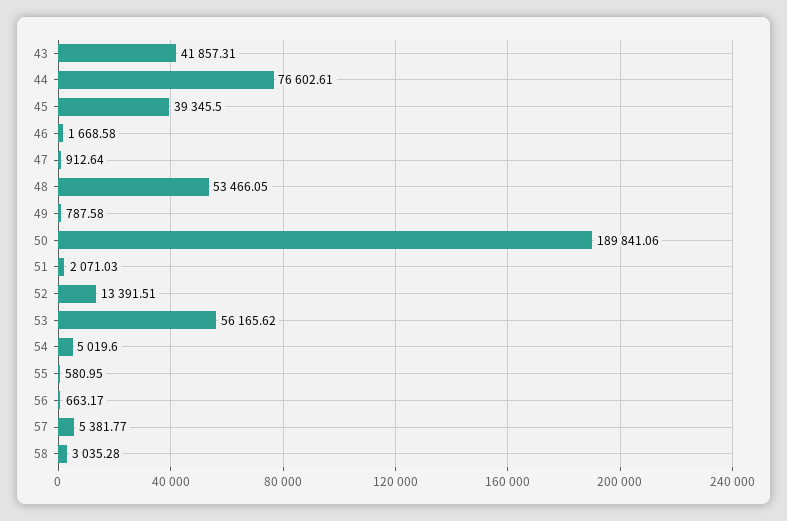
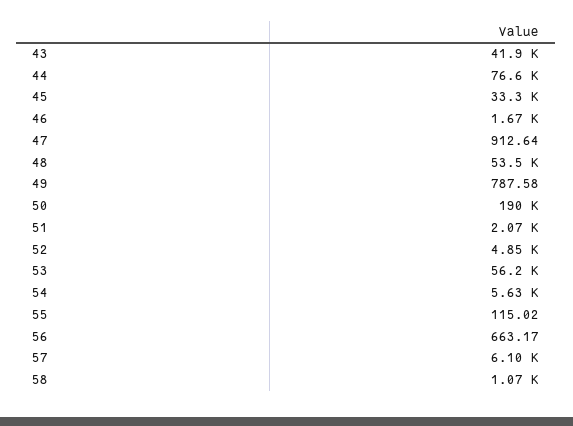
  {
    "43": 41857.31,
    "44": 76602.61,
-   "45": 39345.5,
+   "45": 33300,
    "46": 1668.58,
    "47": 912.64,
    "48": 53466.05,
    "49": 787.58,
    "50": 189841.06,
    "51": 2071.03,
-   "52": 13391.51,
+   "52": 4850,
    "53": 56165.62,
-   "54": 5019.6,
+   "54": 5630,
-   "55": 580.95,
+   "55": 115.02,
    "56": 663.17,
-   "57": 5381.77,
+   "57": 6100,
-   "58": 3035.28
+   "58": 1070
  }

